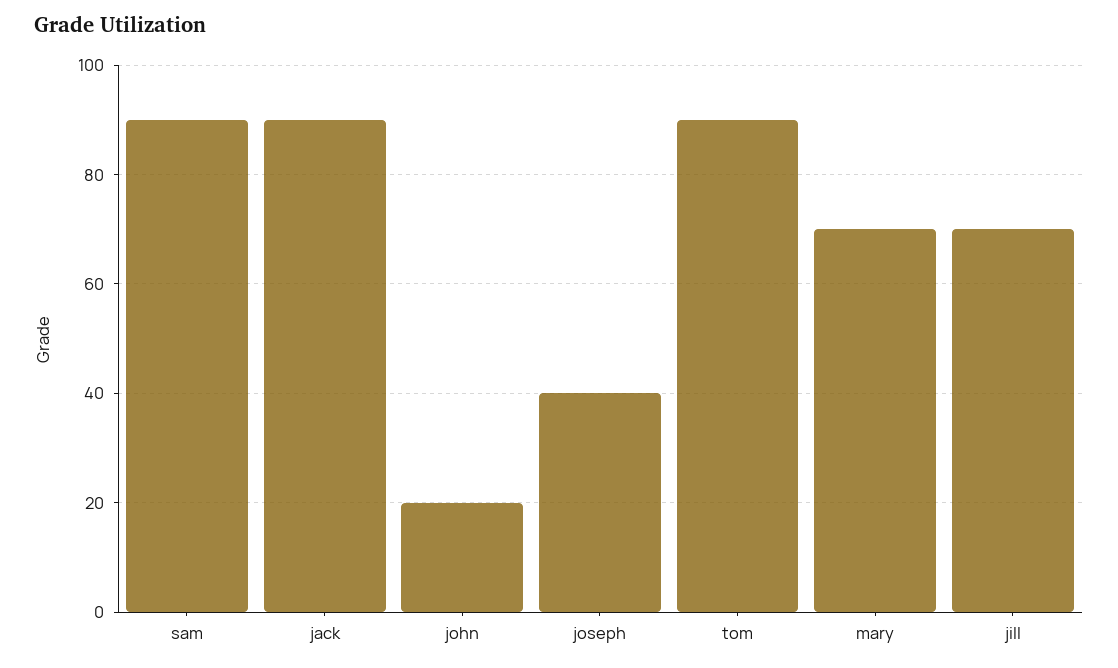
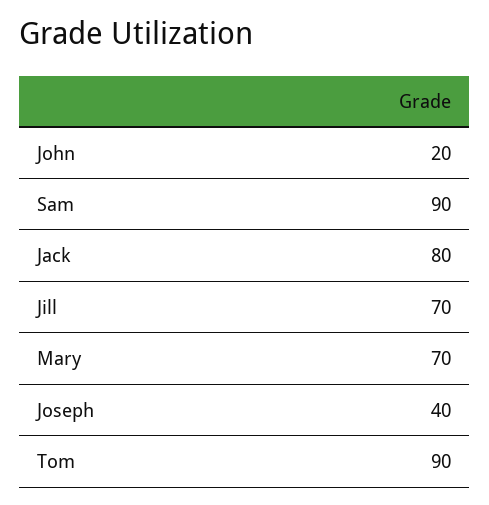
  {
    "sam": 90,
-   "jack": 90,
+   "jack": 80,
    "john": 20,
    "joseph": 40,
    "tom": 90,
    "mary": 70,
    "jill": 70
  }

